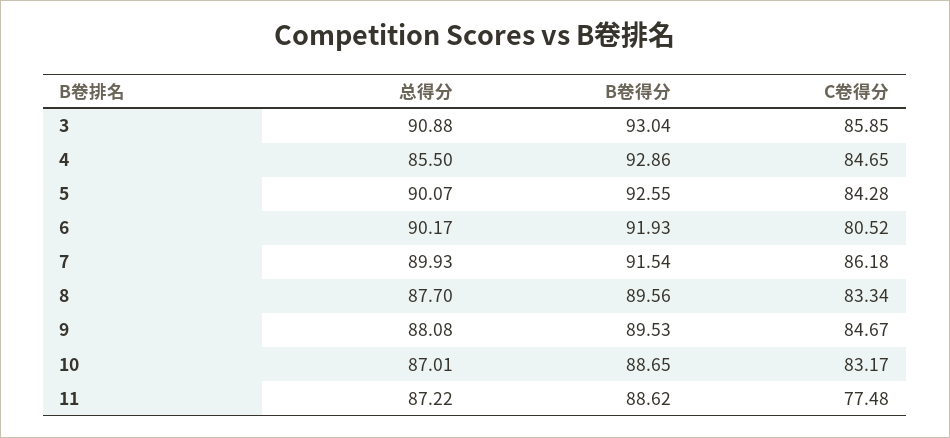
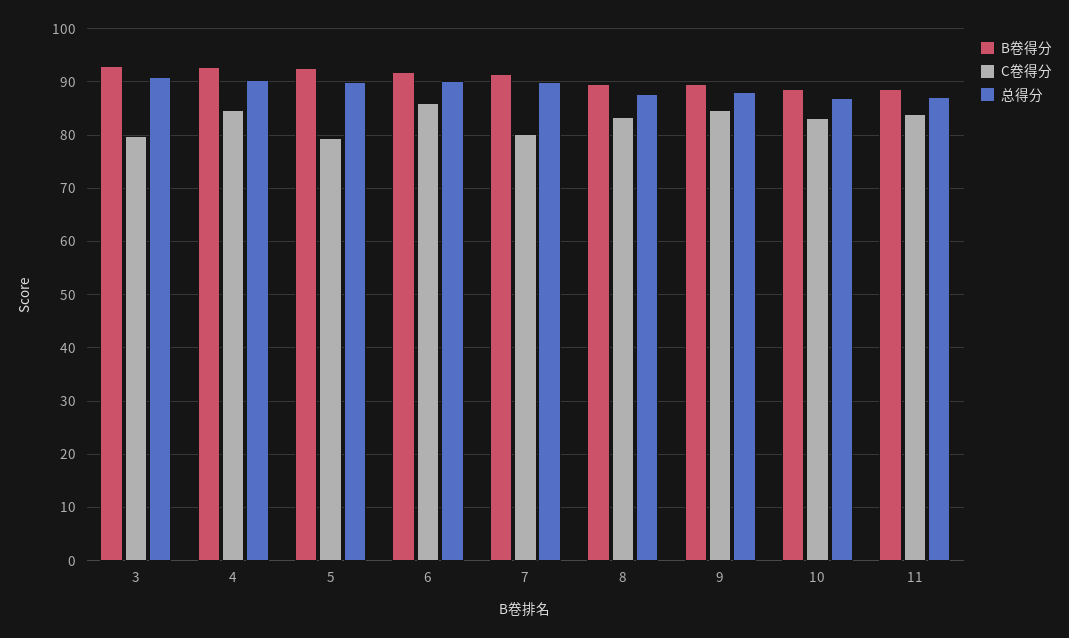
  {
    "总得分": {
      "3": 90.88,
-     "4": 85.5,
+     "4": 90,
      "5": 90.07,
      "6": 90.17,
      "7": 89.93,
      "8": 87.7,
      "9": 88.08,
      "10": 87.01,
      "11": 87.22
    },
    "B卷得分": {
      "3": 93.04,
      "4": 92.86,
      "5": 92.55,
      "6": 91.93,
      "7": 91.54,
      "8": 89.56,
      "9": 89.53,
      "10": 88.65,
      "11": 88.62
    },
    "C卷得分": {
-     "3": 85.85,
+     "3": 80,
      "4": 84.65,
-     "5": 84.28,
+     "5": 80,
-     "6": 80.52,
+     "6": 86,
-     "7": 86.18,
+     "7": 80,
      "8": 83.34,
      "9": 84.67,
      "10": 83.17,
-     "11": 77.48
+     "11": 84
    }
  }

